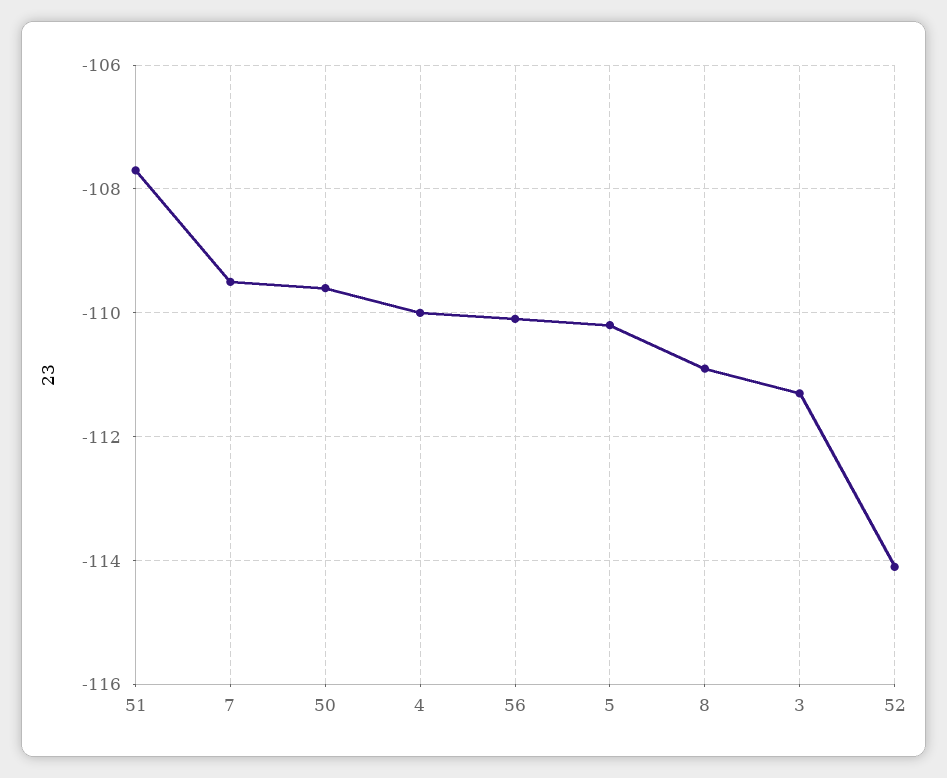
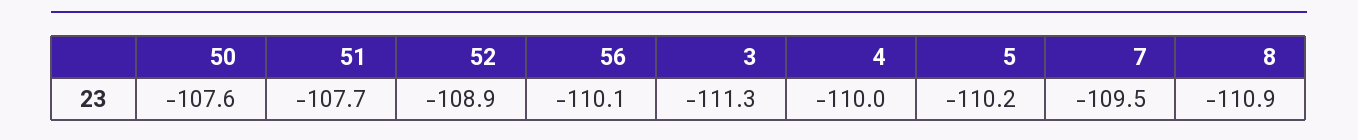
  {
    "51": -107.7,
    "7": -109.5,
-   "50": -109.5,
+   "50": -107.6,
    "4": -110,
    "56": -110.1,
    "5": -110.2,
    "8": -110.9,
    "3": -111.3,
-   "52": -114
+   "52": -108.9
  }

